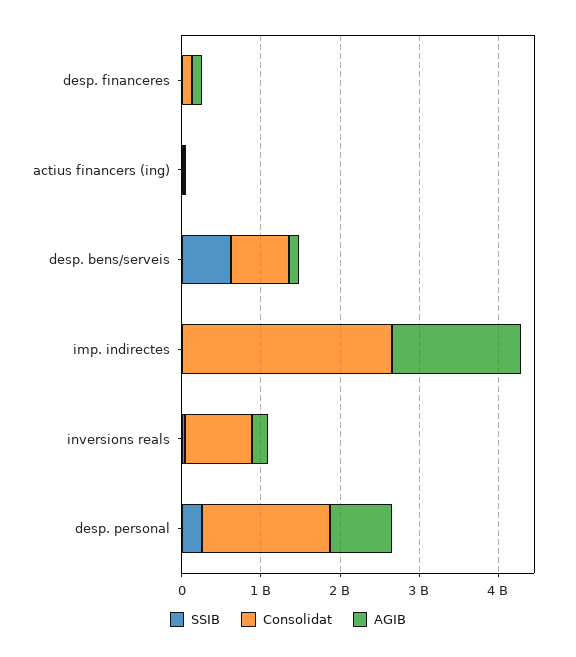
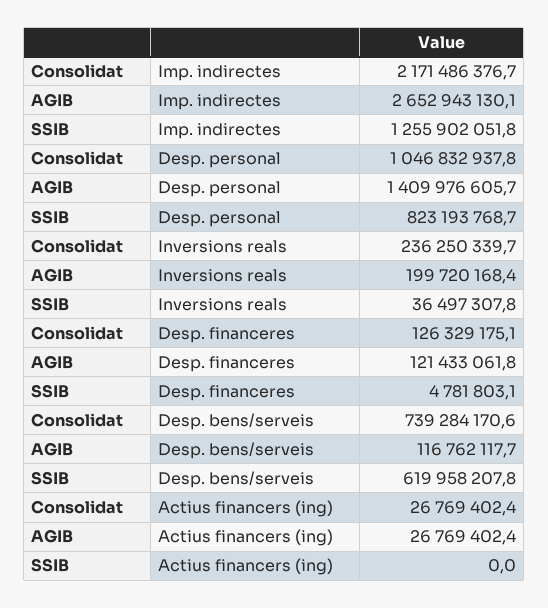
  {
    "SSIB": {
      "desp. financeres": 4781803.1,
      "actius financers (ing)": 0,
      "desp. bens/serveis": 619958207.8,
-     "imp. indirectes": 0,
+     "imp. indirectes": 1255902051.8,
      "inversions reals": 36497307.8,
-     "desp. personal": 200000000
+     "desp. personal": 823193768.7
    },
    "Consolidat": {
      "desp. financeres": 126329175.1,
      "actius financers (ing)": 26769402.4,
      "desp. bens/serveis": 739284170.6,
-     "imp. indirectes": 2600000000,
+     "imp. indirectes": 2171486376.7,
-     "inversions reals": 800000000,
+     "inversions reals": 236250339.7,
-     "desp. personal": 1600000000
+     "desp. personal": 1046832937.8
    },
    "AGIB": {
      "desp. financeres": 121433061.8,
      "actius financers (ing)": 26769402.4,
      "desp. bens/serveis": 116762117.7,
-     "imp. indirectes": 1600000000,
+     "imp. indirectes": 2652943130.1,
      "inversions reals": 199720168.4,
-     "desp. personal": 800000000
+     "desp. personal": 1409976605.7
    }
  }

